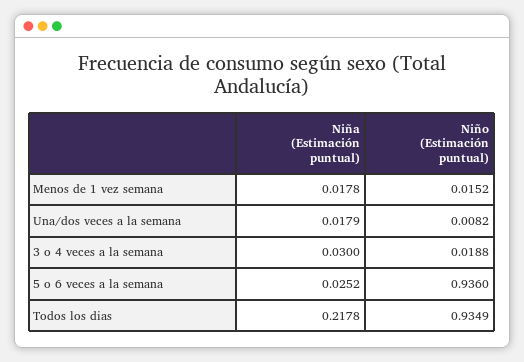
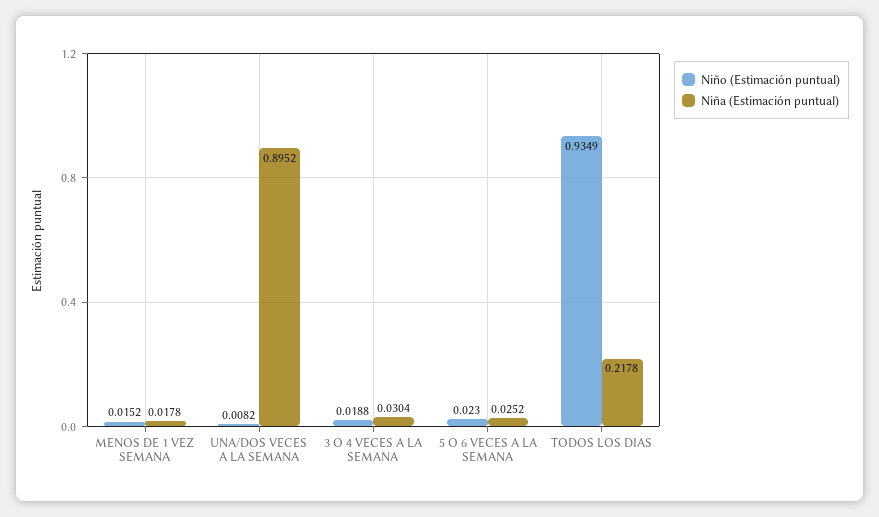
  {
    "Niña (Estimación puntual)": {
      "Menos de 1 vez semana": 0.0178,
-     "Una/dos veces a la semana": 0.0179,
+     "Una/dos veces a la semana": 0.8952,
-     "3 o 4 veces a la semana": 0.03,
+     "3 o 4 veces a la semana": 0.0304,
      "5 o 6 veces a la semana": 0.0252,
      "Todos los dias": 0.2178
    },
    "Niño (Estimación puntual)": {
      "Menos de 1 vez semana": 0.0152,
      "Una/dos veces a la semana": 0.0082,
      "3 o 4 veces a la semana": 0.0188,
-     "5 o 6 veces a la semana": 0.936,
+     "5 o 6 veces a la semana": 0.023,
      "Todos los dias": 0.9349
    }
  }

